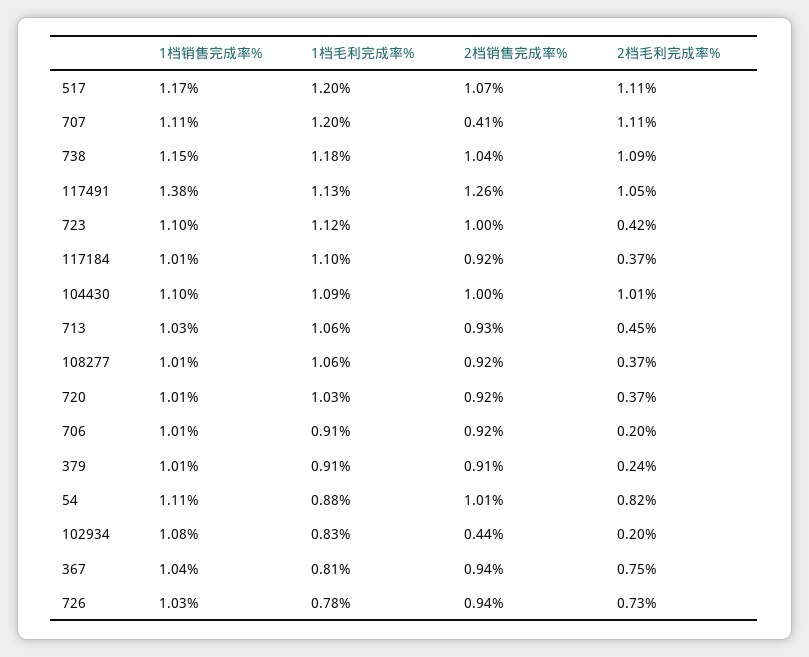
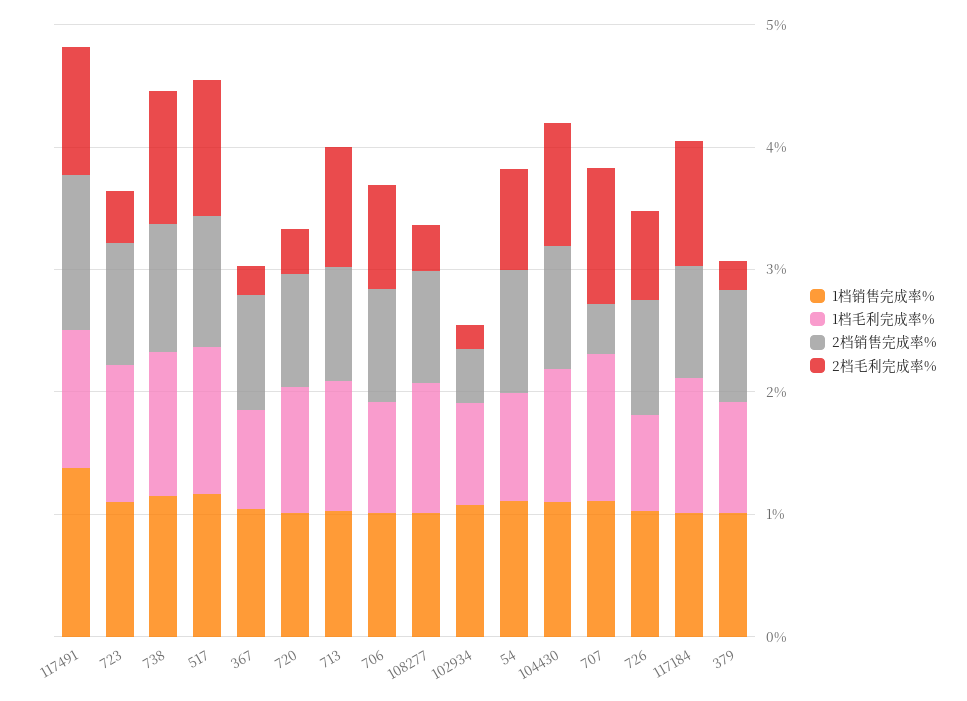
  {
    "1档销售完成率%": {
      "517": 1.17,
      "707": 1.11,
      "738": 1.15,
      "117491": 1.38,
      "723": 1.1,
      "117184": 1.01,
      "104430": 1.1,
      "713": 1.03,
      "108277": 1.01,
      "720": 1.01,
      "706": 1.01,
      "379": 1.01,
      "54": 1.11,
      "102934": 1.08,
      "367": 1.04,
      "726": 1.03
    },
    "1档毛利完成率%": {
      "517": 1.2,
      "707": 1.2,
      "738": 1.18,
      "117491": 1.13,
      "723": 1.12,
      "117184": 1.1,
      "104430": 1.09,
      "713": 1.06,
      "108277": 1.06,
      "720": 1.03,
      "706": 0.91,
      "379": 0.91,
      "54": 0.88,
      "102934": 0.83,
      "367": 0.81,
      "726": 0.78
    },
    "2档销售完成率%": {
      "517": 1.07,
      "707": 0.41,
      "738": 1.04,
      "117491": 1.26,
      "723": 1,
      "117184": 0.92,
      "104430": 1,
      "713": 0.93,
      "108277": 0.92,
      "720": 0.92,
      "706": 0.92,
      "379": 0.91,
      "54": 1.01,
      "102934": 0.44,
      "367": 0.94,
      "726": 0.94
    },
    "2档毛利完成率%": {
      "517": 1.11,
      "707": 1.11,
      "738": 1.09,
      "117491": 1.05,
      "723": 0.42,
-     "117184": 0.37,
+     "117184": 1,
      "104430": 1.01,
-     "713": 0.45,
+     "713": 1,
      "108277": 0.37,
      "720": 0.37,
-     "706": 0.2,
+     "706": 0.8,
      "379": 0.24,
      "54": 0.82,
      "102934": 0.2,
-     "367": 0.75,
+     "367": 0.2,
      "726": 0.73
    }
  }

